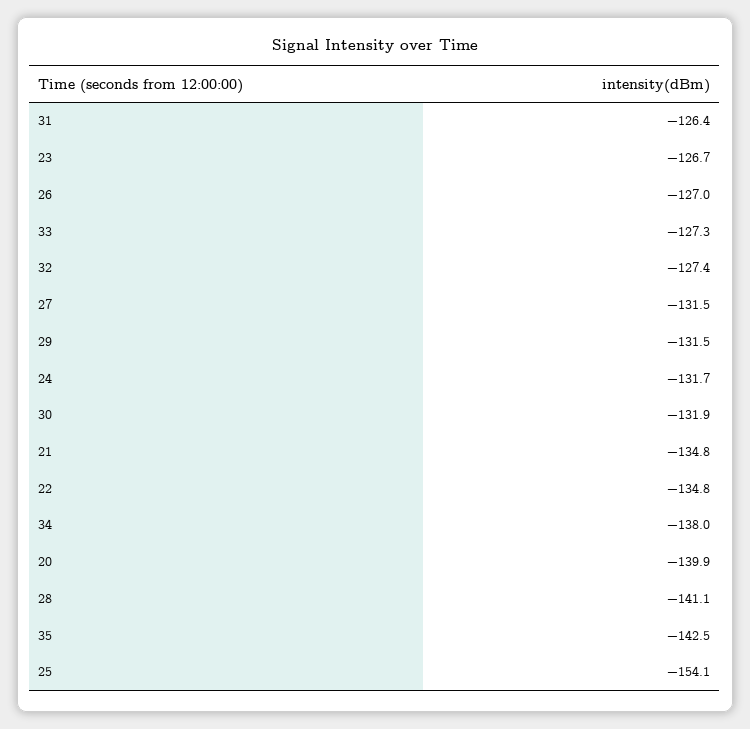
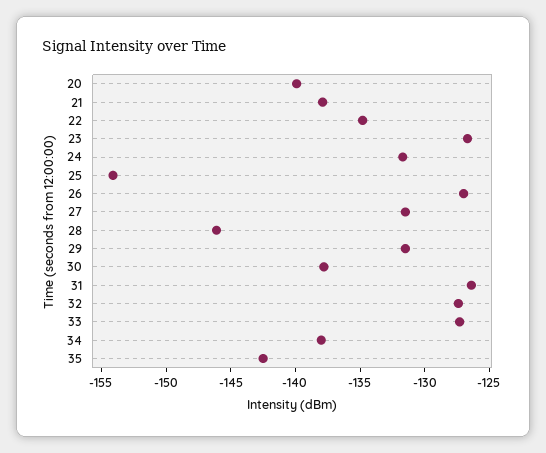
  {
    "31": -126.4,
    "23": -126.7,
    "26": -127,
    "33": -127.3,
    "32": -127.4,
    "27": -131.5,
    "29": -131.5,
    "24": -131.7,
-   "30": -131.9,
+   "30": -138,
-   "21": -134.8,
+   "21": -138,
    "22": -134.8,
    "34": -138,
    "20": -139.9,
-   "28": -141.1,
+   "28": -146,
    "35": -142.5,
    "25": -154.1
  }

